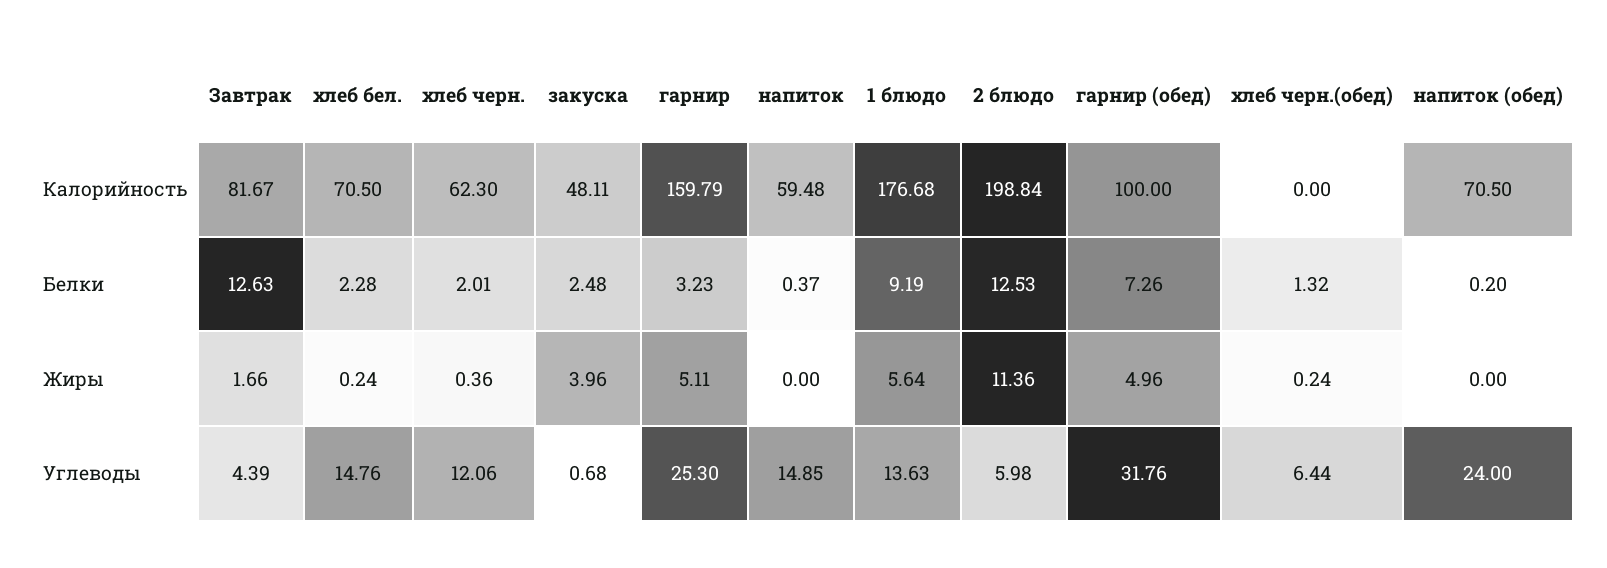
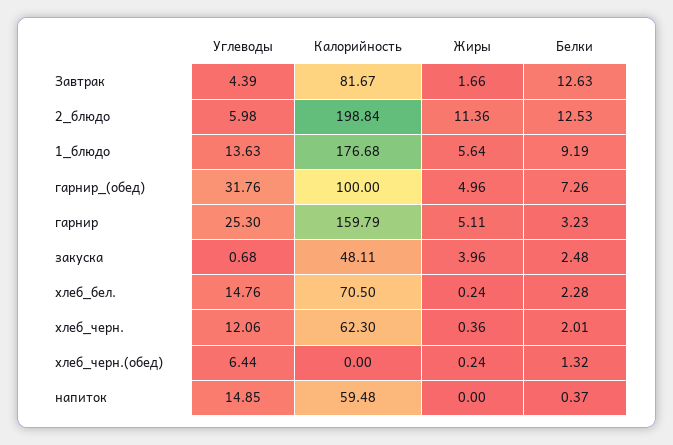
  {
    "Завтрак": {
      "Калорийность": 81.67,
      "Белки": 12.63,
      "Жиры": 1.66,
      "Углеводы": 4.39
    },
    "хлеб бел.": {
      "Калорийность": 70.5,
      "Белки": 2.28,
      "Жиры": 0.24,
      "Углеводы": 14.76
    },
    "хлеб черн.": {
      "Калорийность": 62.3,
      "Белки": 2.01,
      "Жиры": 0.36,
      "Углеводы": 12.06
    },
    "закуска": {
      "Калорийность": 48.11,
      "Белки": 2.48,
      "Жиры": 3.96,
      "Углеводы": 0.68
    },
    "гарнир": {
      "Калорийность": 159.79,
      "Белки": 3.23,
      "Жиры": 5.11,
      "Углеводы": 25.3
    },
    "напиток": {
      "Калорийность": 59.48,
      "Белки": 0.37,
      "Жиры": 0,
      "Углеводы": 14.85
    },
    "1 блюдо": {
      "Калорийность": 176.68,
      "Белки": 9.19,
      "Жиры": 5.64,
      "Углеводы": 13.63
    },
    "2 блюдо": {
      "Калорийность": 198.84,
      "Белки": 12.53,
      "Жиры": 11.36,
      "Углеводы": 5.98
    },
    "гарнир (обед)": {
      "Калорийность": 100,
      "Белки": 7.26,
      "Жиры": 4.96,
      "Углеводы": 31.76
    },
    "хлеб черн.(обед)": {
      "Калорийность": 0,
      "Белки": 1.32,
      "Жиры": 0.24,
      "Углеводы": 6.44
-   },
+   }
-   "напиток (обед)": {
-     "Калорийность": 70.5,
-     "Белки": 0.2,
-     "Жиры": 0,
-     "Углеводы": 24
-   }
  }

